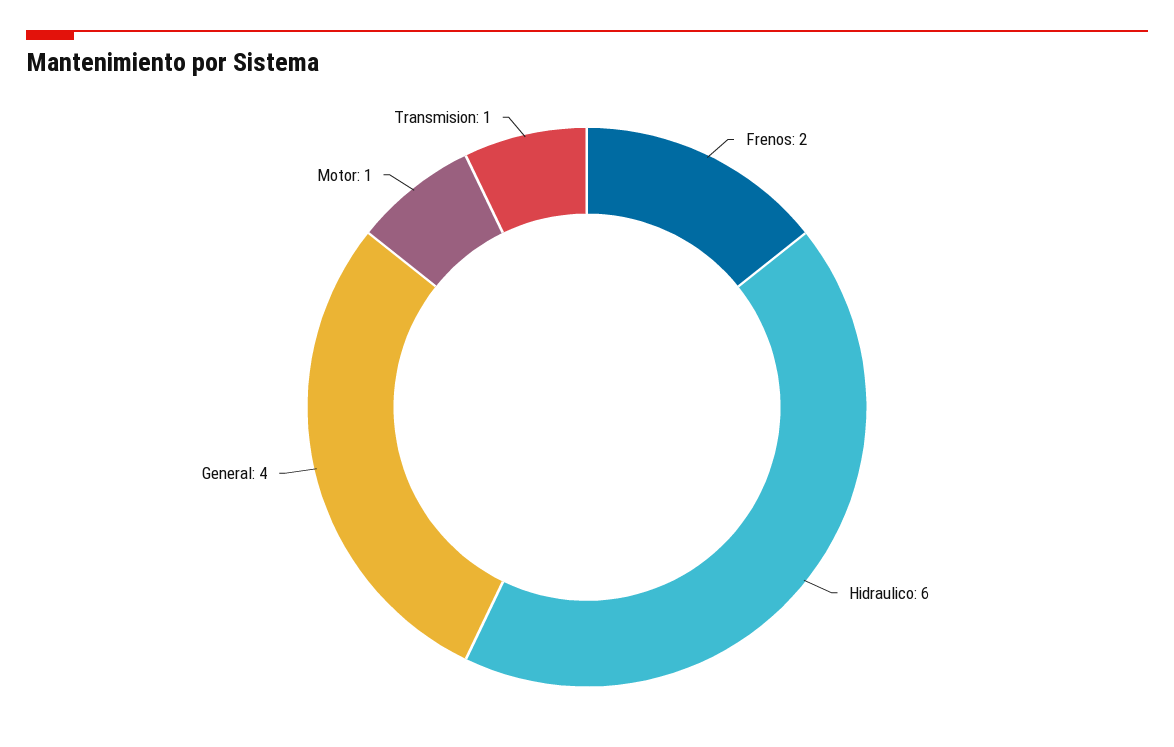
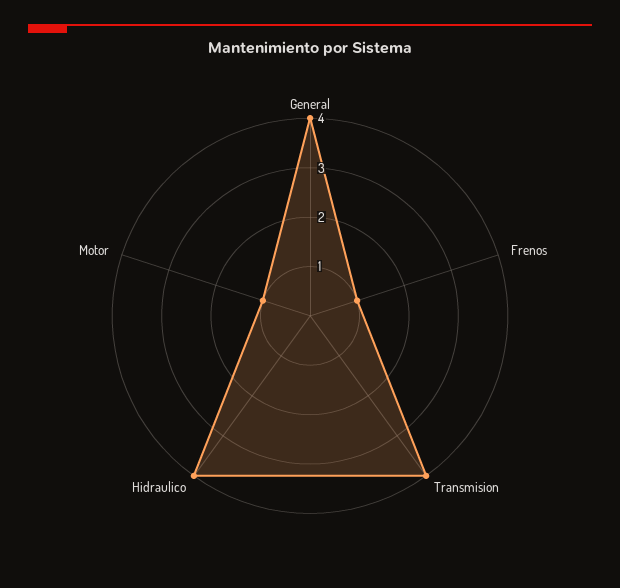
  {
-   "Frenos": 2,
+   "Frenos": 1,
-   "Hidraulico": 6,
+   "Hidraulico": 4,
    "General": 4,
    "Motor": 1,
-   "Transmision": 1
+   "Transmision": 4
  }

